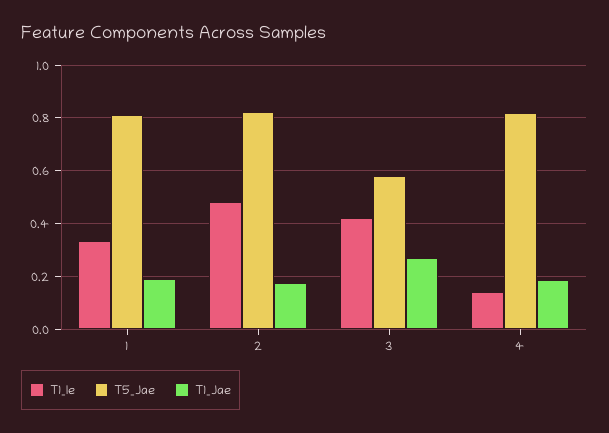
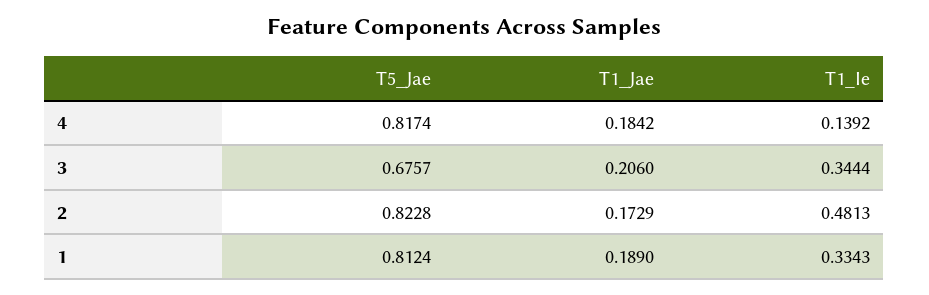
  {
    "T1_Ie": {
      "1": 0.3343,
      "2": 0.4813,
-     "3": 0.425,
+     "3": 0.3444,
      "4": 0.1392
    },
    "T5_Jae": {
      "1": 0.8124,
      "2": 0.8228,
-     "3": 0.575,
+     "3": 0.6757,
      "4": 0.8174
    },
    "T1_Jae": {
      "1": 0.189,
      "2": 0.1729,
-     "3": 0.275,
+     "3": 0.206,
      "4": 0.1842
    }
  }

